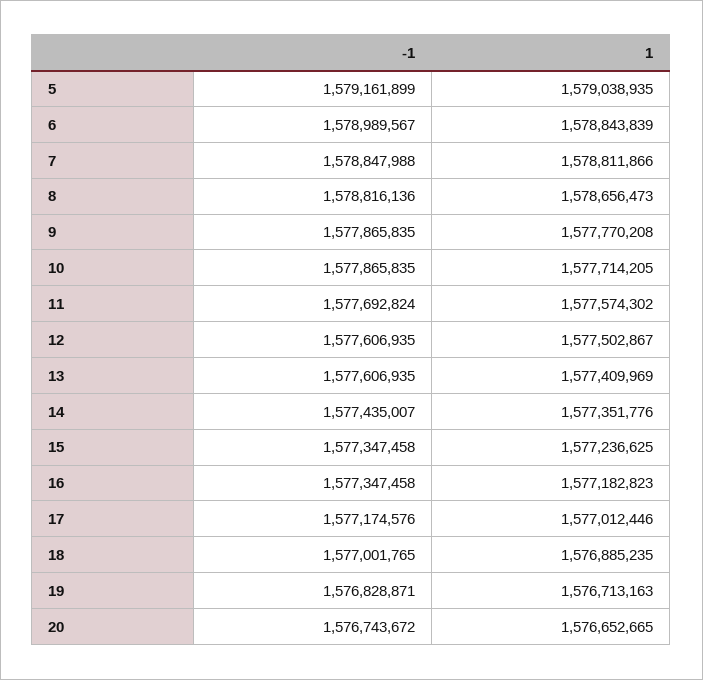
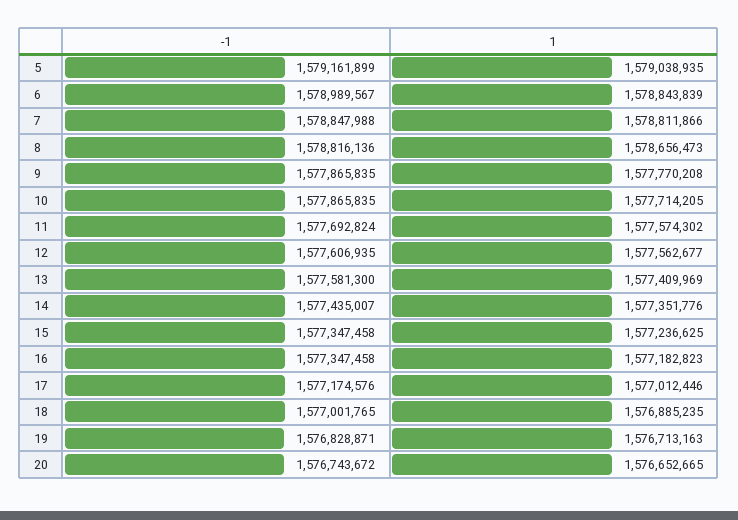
  {
    "-1": {
      "5": 1579161899,
      "6": 1578989567,
      "7": 1578847988,
      "8": 1578816136,
      "9": 1577865835,
      "10": 1577865835,
      "11": 1577692824,
      "12": 1577606935,
-     "13": 1577606935,
+     "13": 1577581300,
      "14": 1577435007,
      "15": 1577347458,
      "16": 1577347458,
      "17": 1577174576,
      "18": 1577001765,
      "19": 1576828871,
      "20": 1576743672
    },
    "1": {
      "5": 1579038935,
      "6": 1578843839,
      "7": 1578811866,
      "8": 1578656473,
      "9": 1577770208,
      "10": 1577714205,
      "11": 1577574302,
-     "12": 1577502867,
+     "12": 1577562677,
      "13": 1577409969,
      "14": 1577351776,
      "15": 1577236625,
      "16": 1577182823,
      "17": 1577012446,
      "18": 1576885235,
      "19": 1576713163,
      "20": 1576652665
    }
  }

